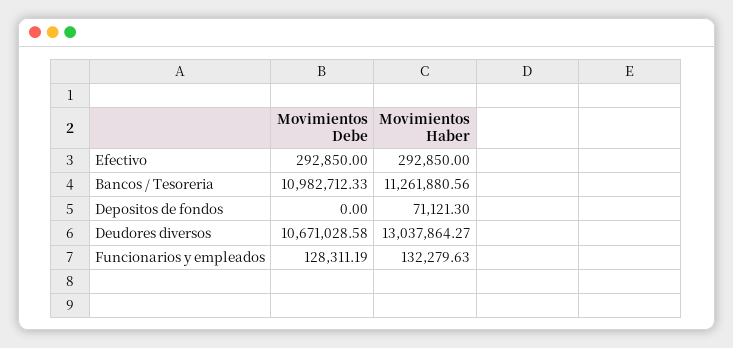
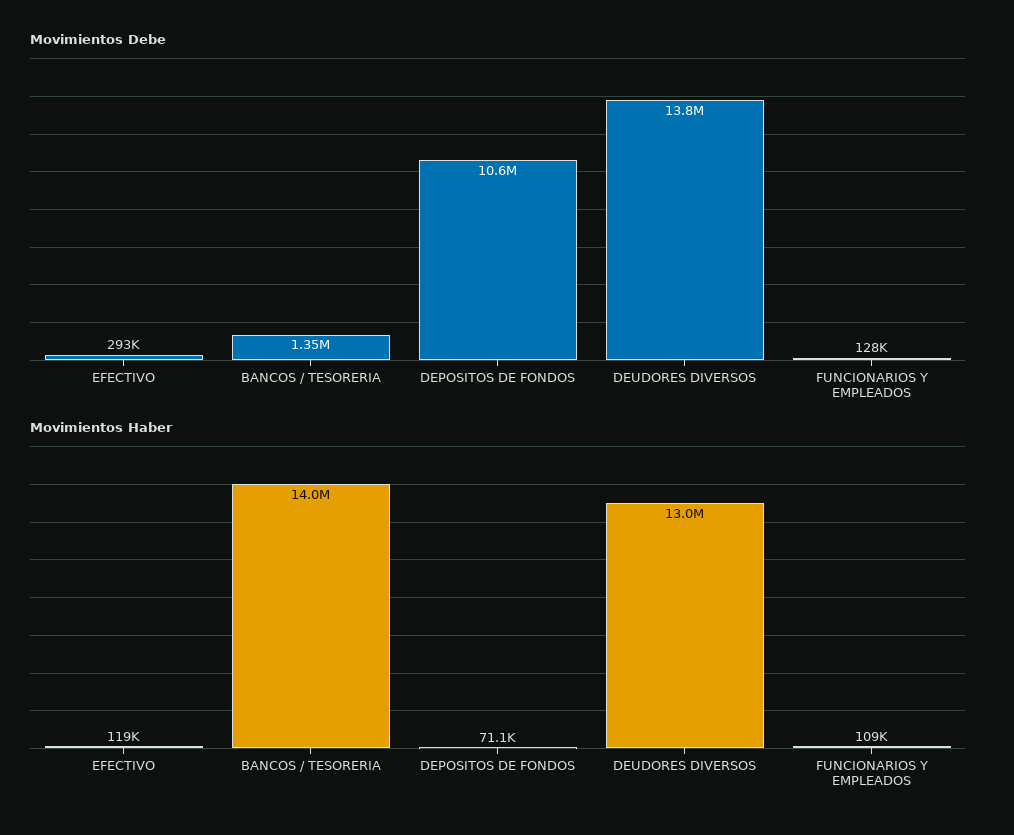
  {
    "Movimientos Debe": {
      "Efectivo": 292850,
-     "Bancos / Tesoreria": 10982712.33,
+     "Bancos / Tesoreria": 1350000,
-     "Depositos de fondos": 0,
+     "Depositos de fondos": 10600000,
-     "Deudores diversos": 10671028.58,
+     "Deudores diversos": 13800000,
      "Funcionarios y empleados": 128311.19
    },
    "Movimientos Haber": {
-     "Efectivo": 292850,
+     "Efectivo": 119000,
-     "Bancos / Tesoreria": 11261880.56,
+     "Bancos / Tesoreria": 14000000,
      "Depositos de fondos": 71121.3,
      "Deudores diversos": 13037864.27,
-     "Funcionarios y empleados": 132279.63
+     "Funcionarios y empleados": 109000
    }
  }

